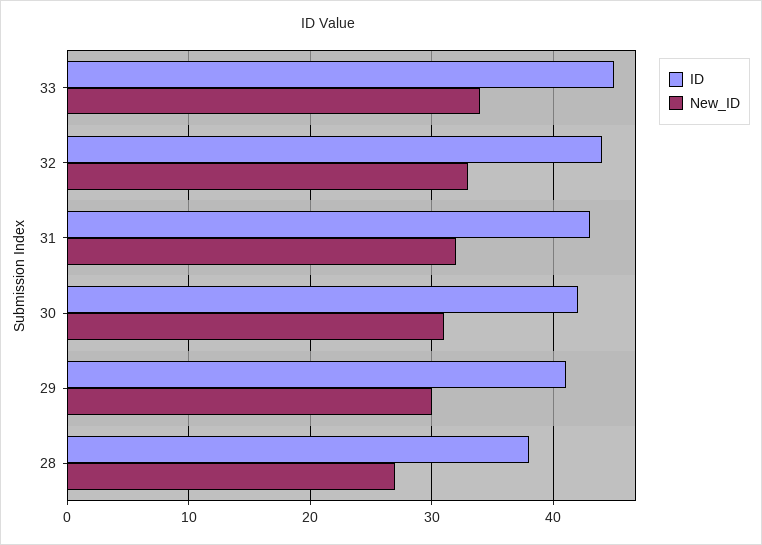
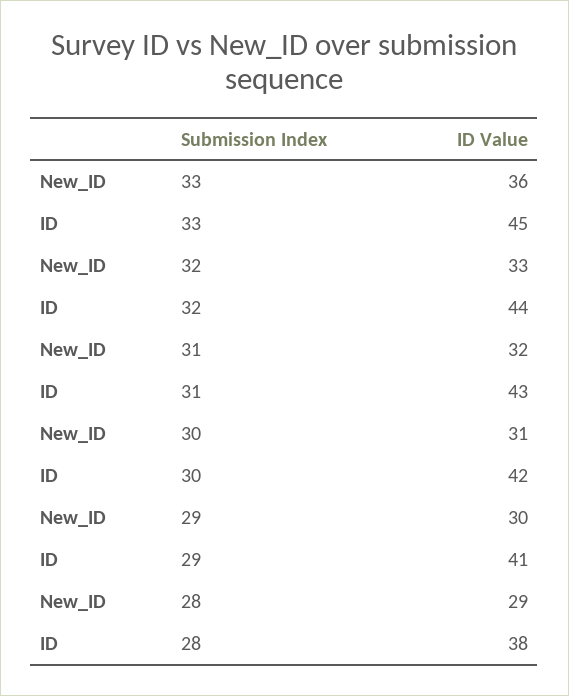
  {
    "ID": {
      "33": 45,
      "32": 44,
      "31": 43,
      "30": 42,
      "29": 41,
      "28": 38
    },
    "New_ID": {
-     "33": 34,
+     "33": 36,
      "32": 33,
      "31": 32,
      "30": 31,
      "29": 30,
-     "28": 27
+     "28": 29
    }
  }

